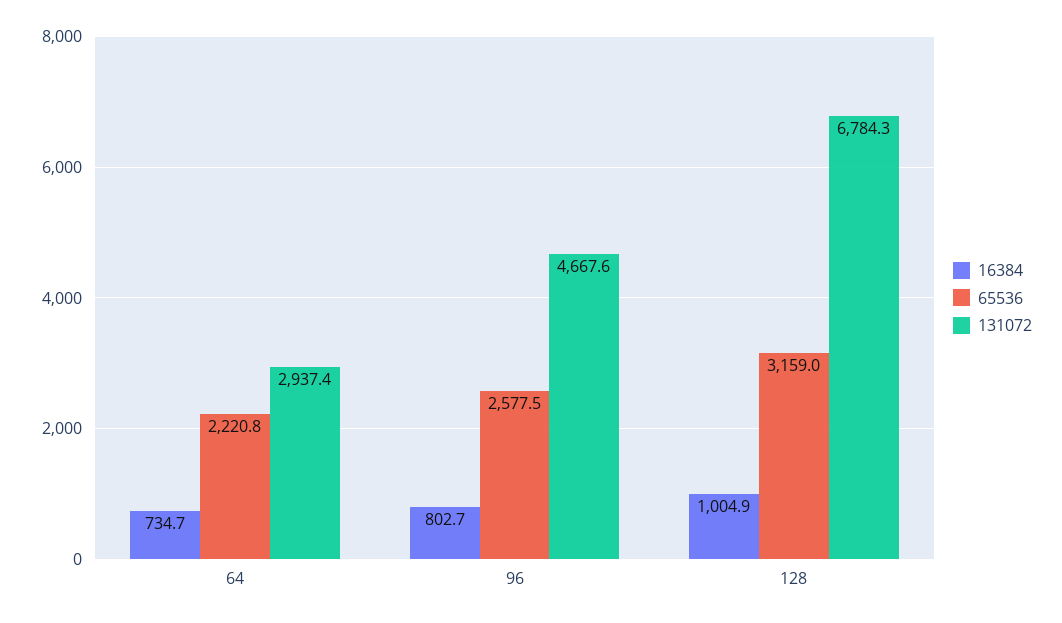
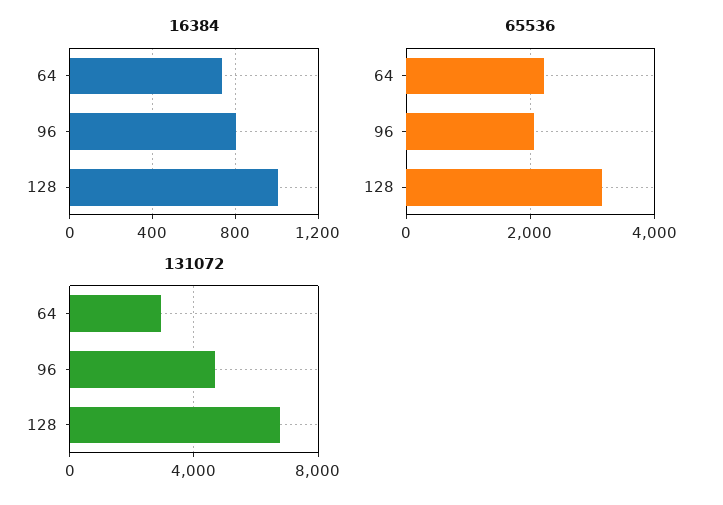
  {
    "16384": {
      "64": 734.7,
      "96": 802.7,
      "128": 1004.9
    },
    "65536": {
      "64": 2220.8,
-     "96": 2577.5,
+     "96": 2000,
      "128": 3159
    },
    "131072": {
      "64": 2937.4,
      "96": 4667.6,
      "128": 6784.3
    }
  }

